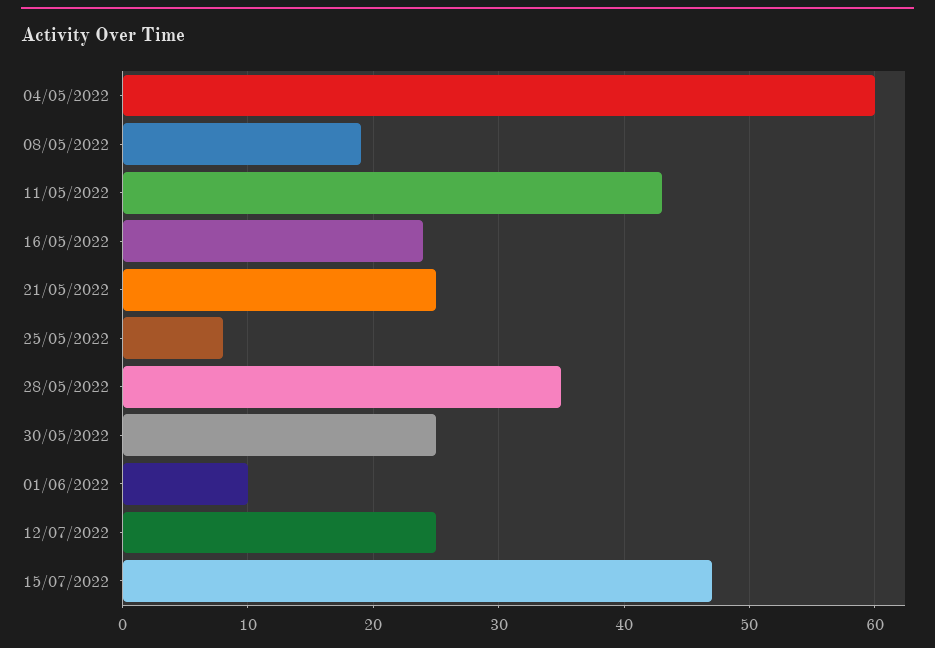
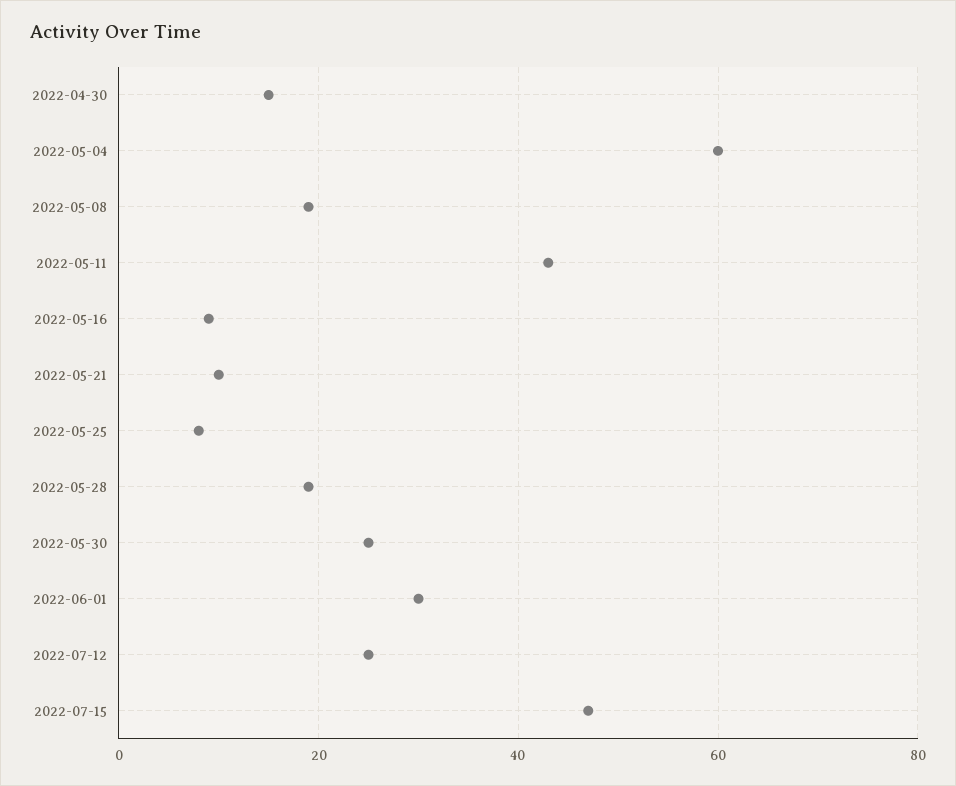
  {
    "04/05/2022": 60,
    "08/05/2022": 19,
    "11/05/2022": 43,
-   "16/05/2022": 24,
+   "16/05/2022": 10,
-   "21/05/2022": 25,
+   "21/05/2022": 10,
    "25/05/2022": 8,
-   "28/05/2022": 35,
+   "28/05/2022": 20,
    "30/05/2022": 25,
-   "01/06/2022": 10,
+   "01/06/2022": 30,
    "12/07/2022": 25,
-   "15/07/2022": 47
+   "15/07/2022": 47,
+   "2022-04-30": 15
  }

